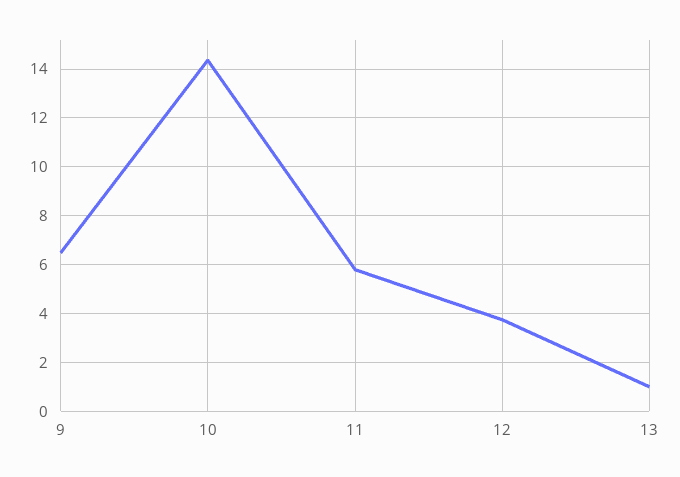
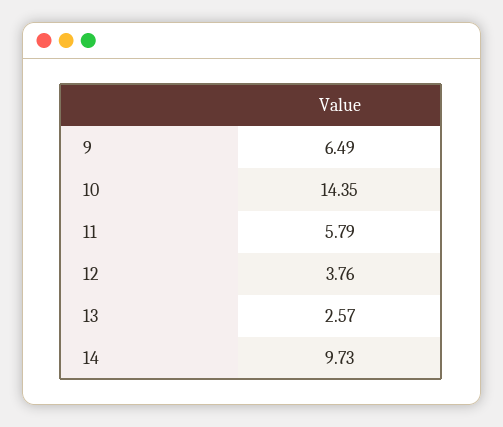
  {
    "9": 6.49,
    "10": 14.35,
    "11": 5.79,
    "12": 3.76,
-   "13": 1
+   "13": 2.57,
+   "14": 9.73
  }

